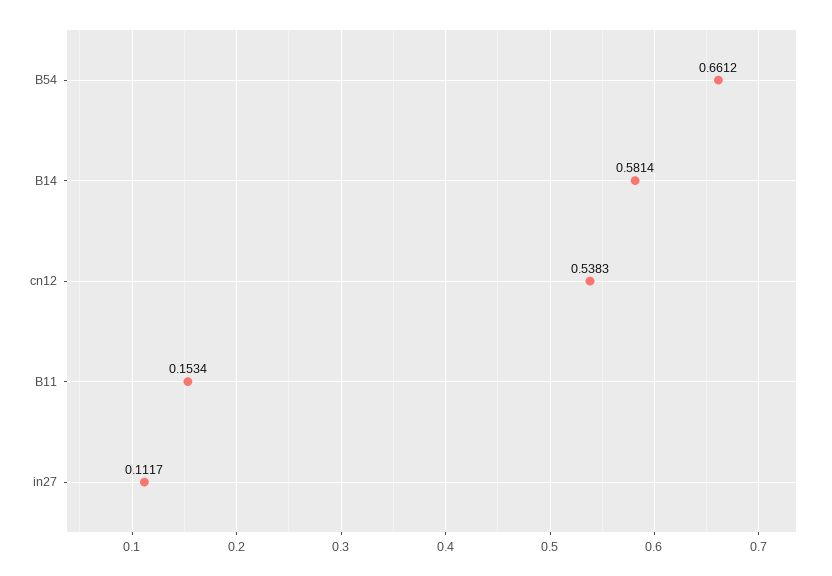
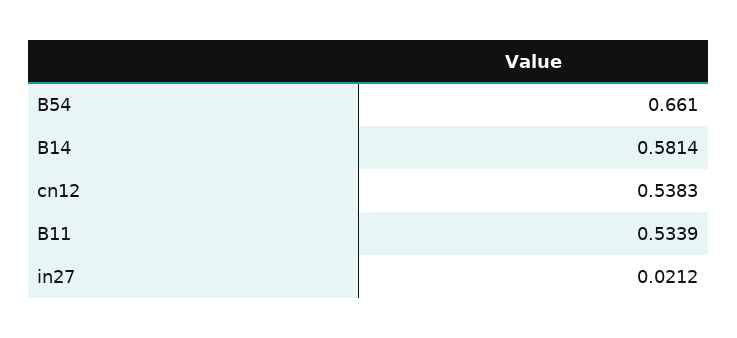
  {
-   "B54": 0.6612,
+   "B54": 0.661,
    "B14": 0.5814,
    "cn12": 0.5383,
-   "B11": 0.1534,
+   "B11": 0.5339,
-   "in27": 0.1117
+   "in27": 0.0212
  }

